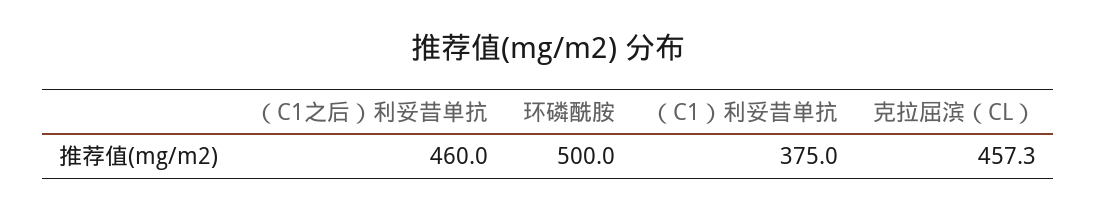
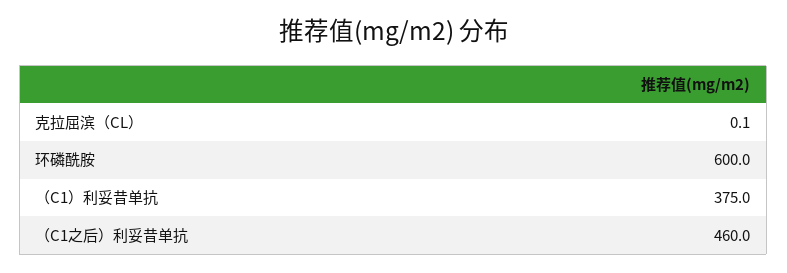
  {
    "（C1之后）利妥昔单抗": 460,
-   "环磷酰胺": 500,
+   "环磷酰胺": 600,
    "（C1）利妥昔单抗": 375,
-   "克拉屈滨（CL）": 457.3
+   "克拉屈滨（CL）": 0.1
  }

